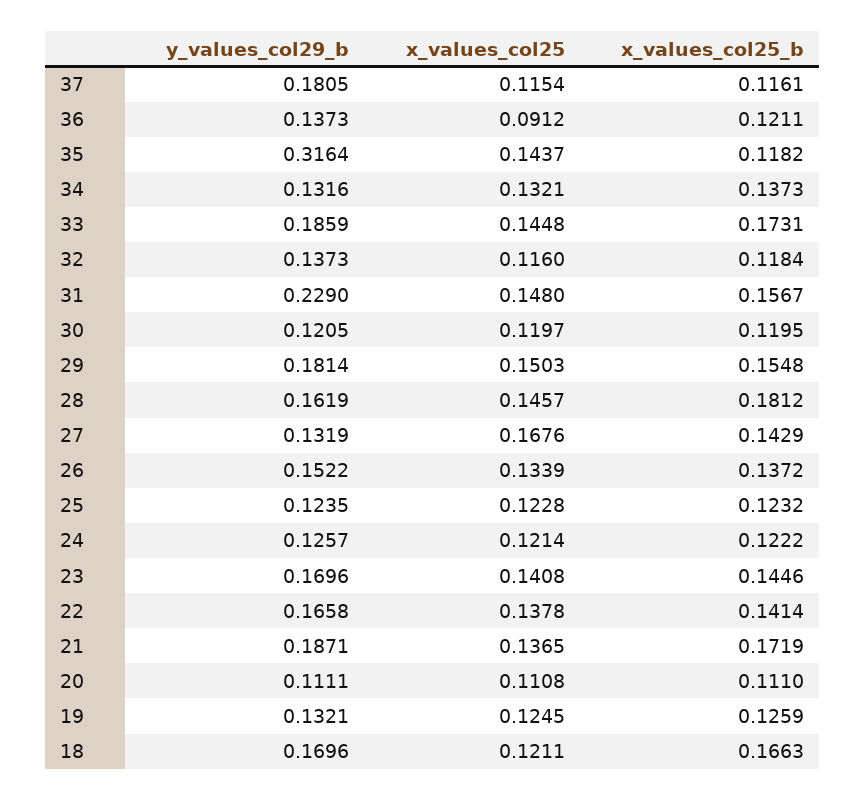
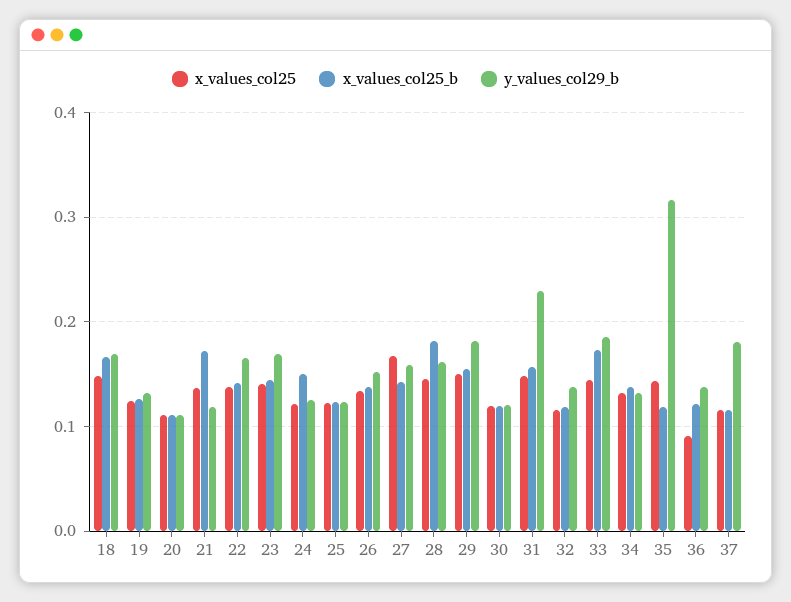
  {
    "y_values_col29_b": {
      "37": 0.1805,
      "36": 0.1373,
      "35": 0.3164,
      "34": 0.1316,
      "33": 0.1859,
      "32": 0.1373,
      "31": 0.229,
      "30": 0.1205,
      "29": 0.1814,
      "28": 0.1619,
-     "27": 0.1319,
+     "27": 0.16,
      "26": 0.1522,
      "25": 0.1235,
      "24": 0.1257,
      "23": 0.1696,
      "22": 0.1658,
-     "21": 0.1871,
+     "21": 0.12,
      "20": 0.1111,
      "19": 0.1321,
      "18": 0.1696
    },
    "x_values_col25": {
      "37": 0.1154,
      "36": 0.0912,
      "35": 0.1437,
      "34": 0.1321,
      "33": 0.1448,
      "32": 0.116,
      "31": 0.148,
      "30": 0.1197,
      "29": 0.1503,
      "28": 0.1457,
      "27": 0.1676,
      "26": 0.1339,
      "25": 0.1228,
      "24": 0.1214,
      "23": 0.1408,
      "22": 0.1378,
      "21": 0.1365,
      "20": 0.1108,
      "19": 0.1245,
-     "18": 0.1211
+     "18": 0.15
    },
    "x_values_col25_b": {
      "37": 0.1161,
      "36": 0.1211,
      "35": 0.1182,
      "34": 0.1373,
      "33": 0.1731,
      "32": 0.1184,
      "31": 0.1567,
      "30": 0.1195,
      "29": 0.1548,
      "28": 0.1812,
      "27": 0.1429,
      "26": 0.1372,
      "25": 0.1232,
-     "24": 0.1222,
+     "24": 0.15,
      "23": 0.1446,
      "22": 0.1414,
      "21": 0.1719,
      "20": 0.111,
      "19": 0.1259,
      "18": 0.1663
    }
  }

